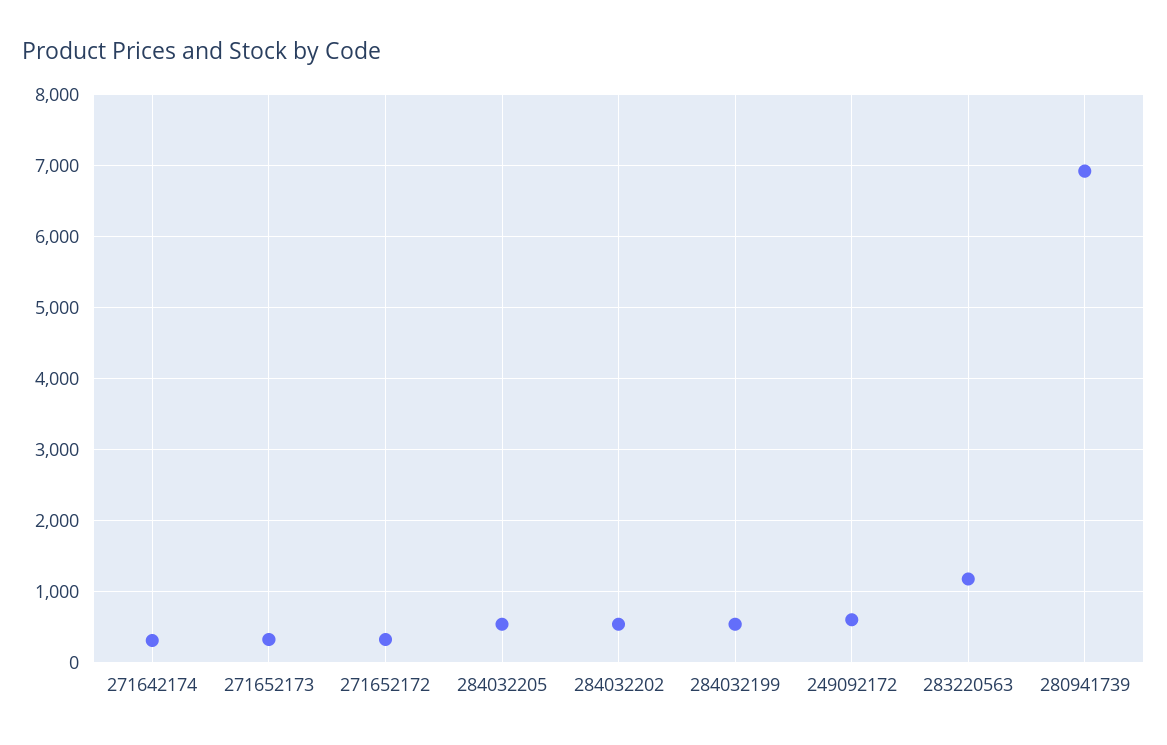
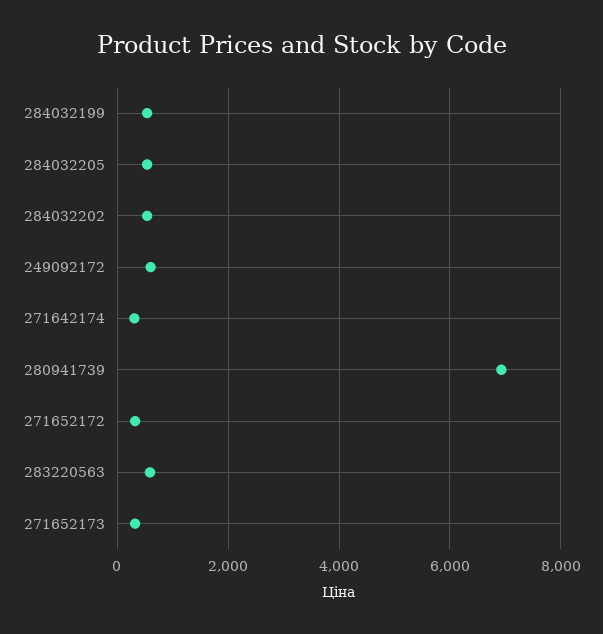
  {
    "271642174": 300,
    "271652173": 300,
    "271652172": 300,
    "284032205": 500,
    "284032202": 500,
    "284032199": 500,
    "249092172": 600,
-   "283220563": 1200,
+   "283220563": 600,
    "280941739": 6900
  }

